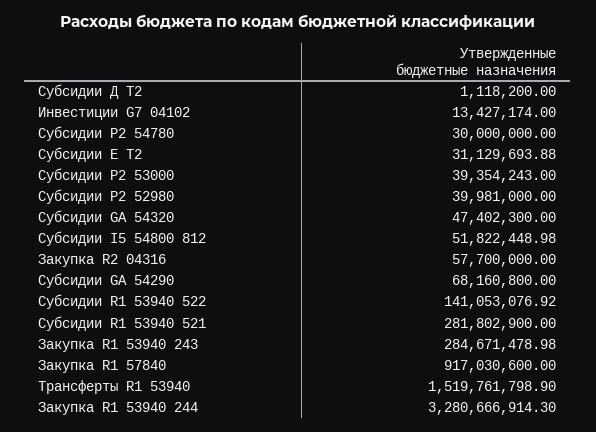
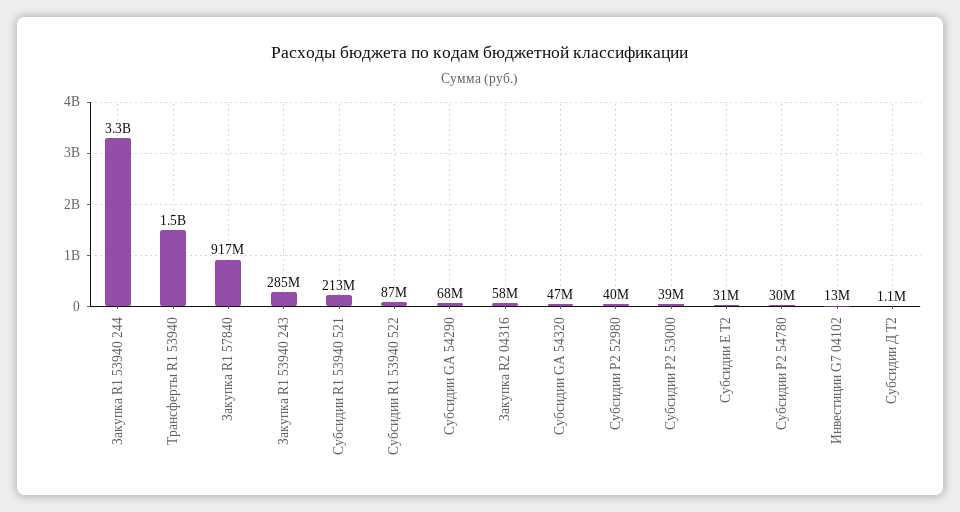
  {
    "Субсидии Д T2": 1118200,
    "Инвестиции G7 04102": 13427174,
    "Субсидии P2 54780": 30000000,
    "Субсидии Е T2": 31129693.88,
    "Субсидии P2 53000": 39354243,
    "Субсидии P2 52980": 39981000,
    "Субсидии GА 54320": 47402300,
-   "Субсидии I5 54800 812": 51822448.98,
    "Закупка R2 04316": 57700000,
    "Субсидии GА 54290": 68160800,
-   "Субсидии R1 53940 522": 141053076.92,
+   "Субсидии R1 53940 522": 87000000,
-   "Субсидии R1 53940 521": 281802900,
+   "Субсидии R1 53940 521": 213000000,
    "Закупка R1 53940 243": 284671478.98,
    "Закупка R1 57840": 917030600,
    "Трансферты R1 53940": 1519761798.9,
    "Закупка R1 53940 244": 3280666914.3
  }

